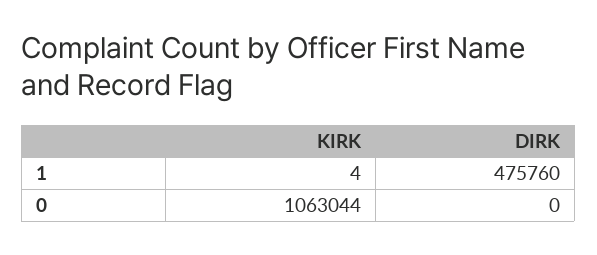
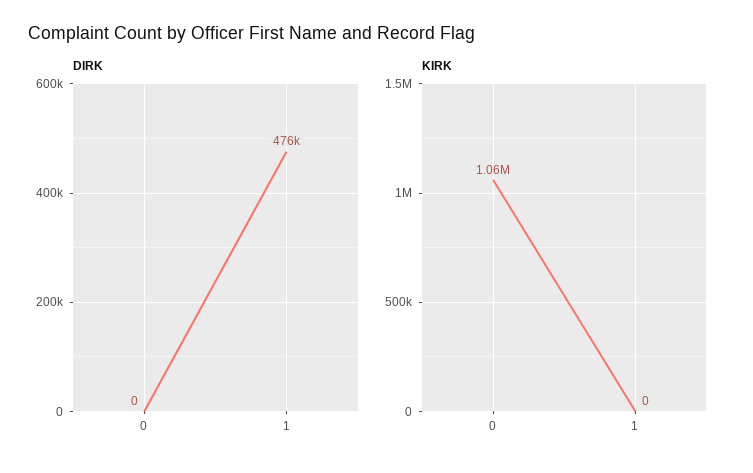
  {
    "KIRK": {
-     "1": 4,
+     "1": 0,
      "0": 1063044
    },
    "DIRK": {
      "1": 475760,
      "0": 0
    }
  }

